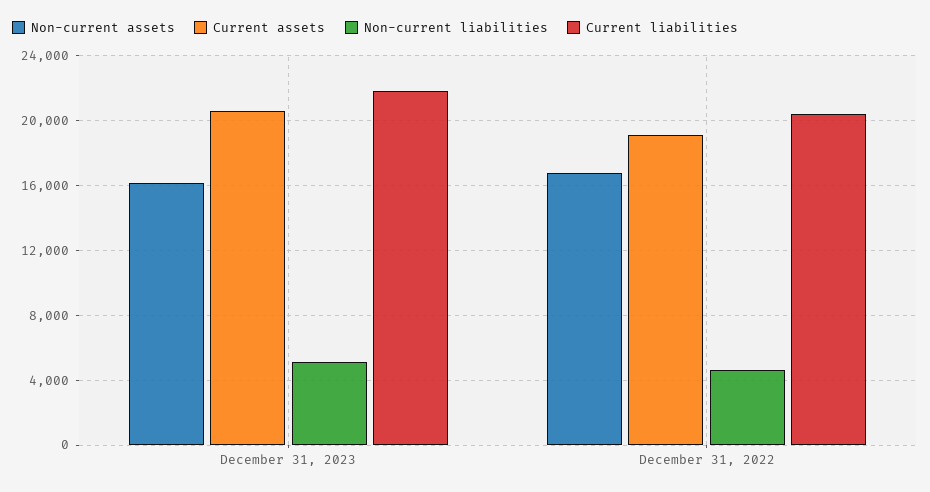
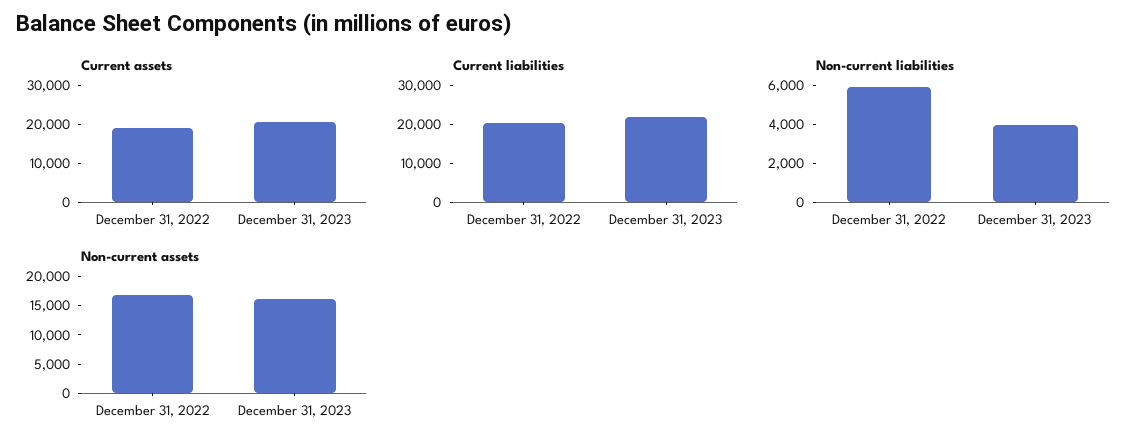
  {
    "Non-current assets": {
      "December 31, 2023": 16000,
      "December 31, 2022": 17000
    },
    "Current assets": {
      "December 31, 2023": 20500,
      "December 31, 2022": 19000
    },
    "Non-current liabilities": {
-     "December 31, 2023": 5000,
+     "December 31, 2023": 4000,
-     "December 31, 2022": 4500
+     "December 31, 2022": 6000
    },
    "Current liabilities": {
      "December 31, 2023": 22000,
      "December 31, 2022": 20500
    }
  }

